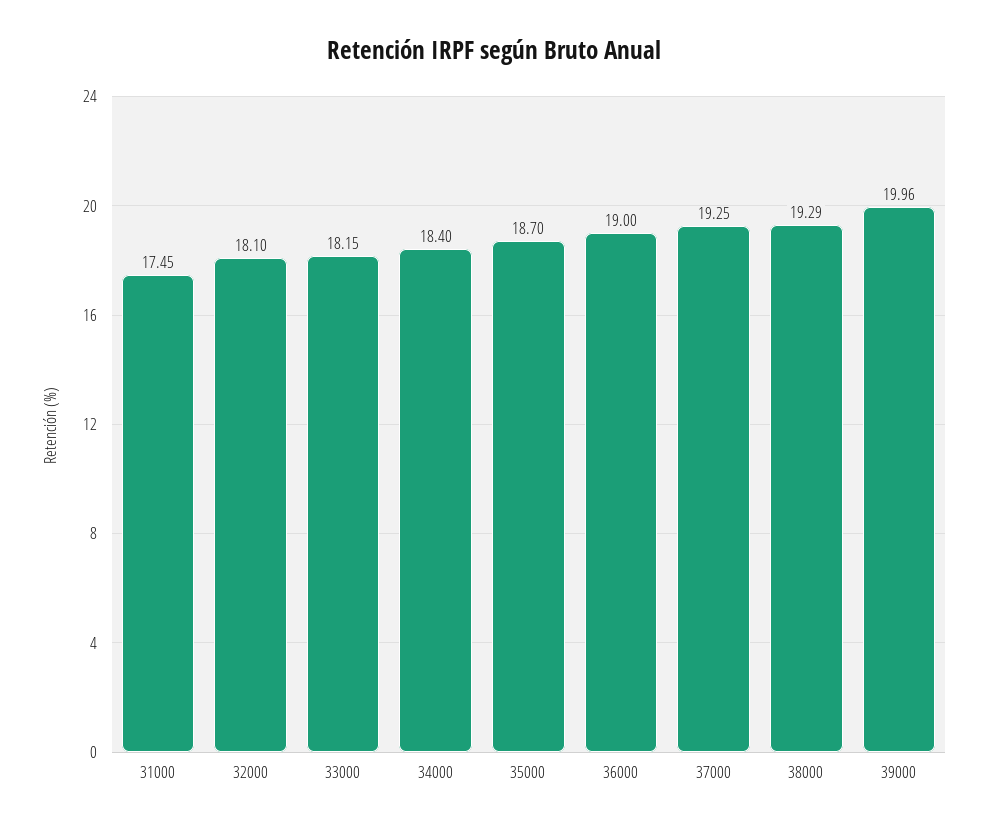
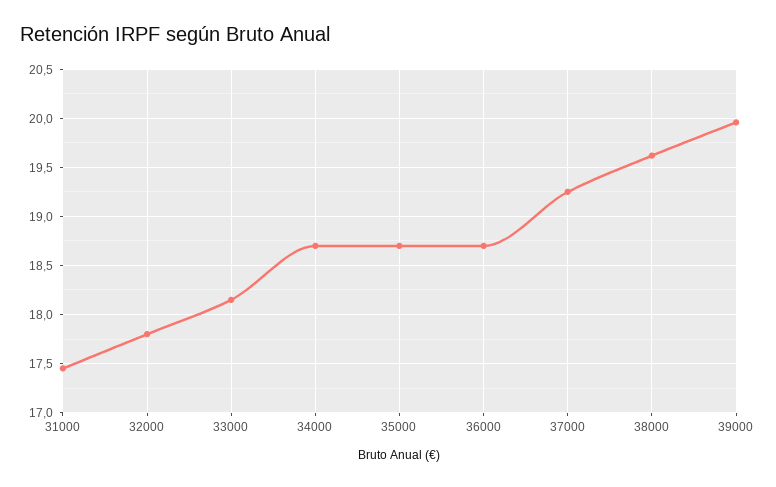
  {
    "31000": 17.45,
-   "32000": 18.1,
+   "32000": 17.8,
    "33000": 18.15,
-   "34000": 18.4,
+   "34000": 18.7,
    "35000": 18.7,
-   "36000": 19,
+   "36000": 18.7,
    "37000": 19.25,
-   "38000": 19.29,
+   "38000": 19.6,
    "39000": 19.96
  }

